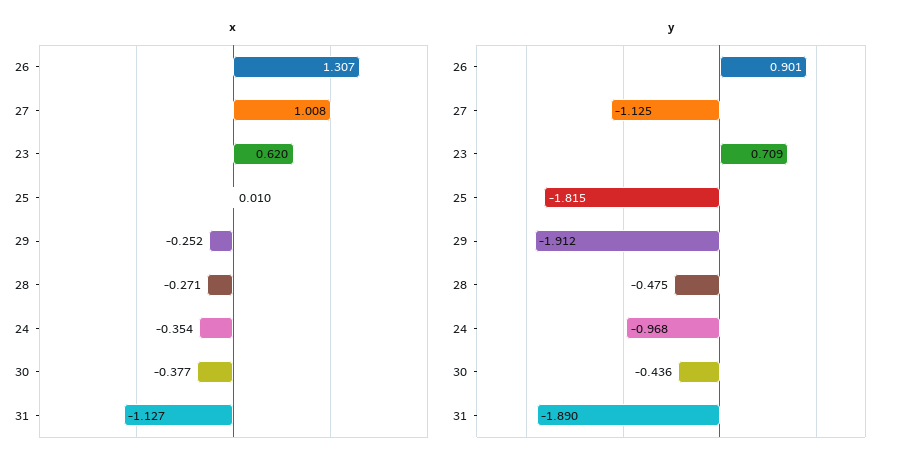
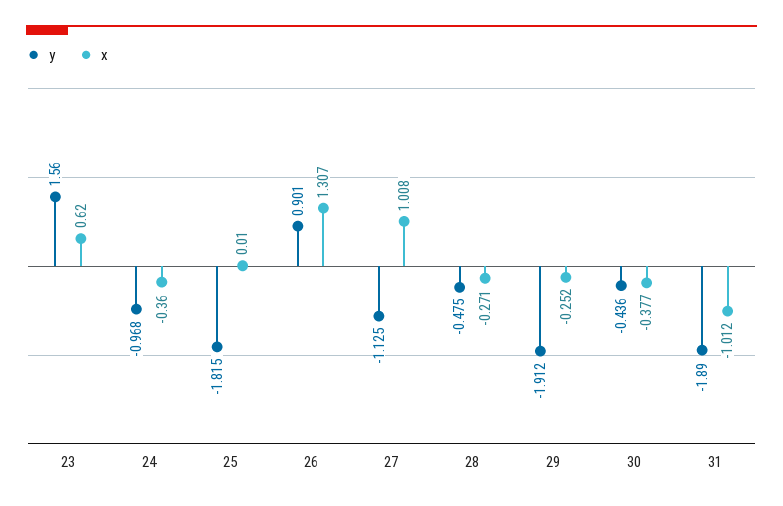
  {
    "x": {
      "26": 1.307,
      "27": 1.008,
      "23": 0.62,
      "25": 0.01,
      "29": -0.252,
      "28": -0.271,
-     "24": -0.354,
+     "24": -0.36,
      "30": -0.377,
-     "31": -1.127
+     "31": -1.012
    },
    "y": {
      "26": 0.901,
      "27": -1.125,
-     "23": 0.709,
+     "23": 1.56,
      "25": -1.815,
      "29": -1.912,
      "28": -0.475,
      "24": -0.968,
      "30": -0.436,
      "31": -1.89
    }
  }

